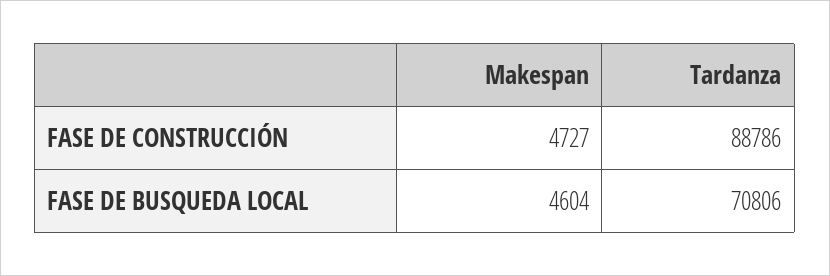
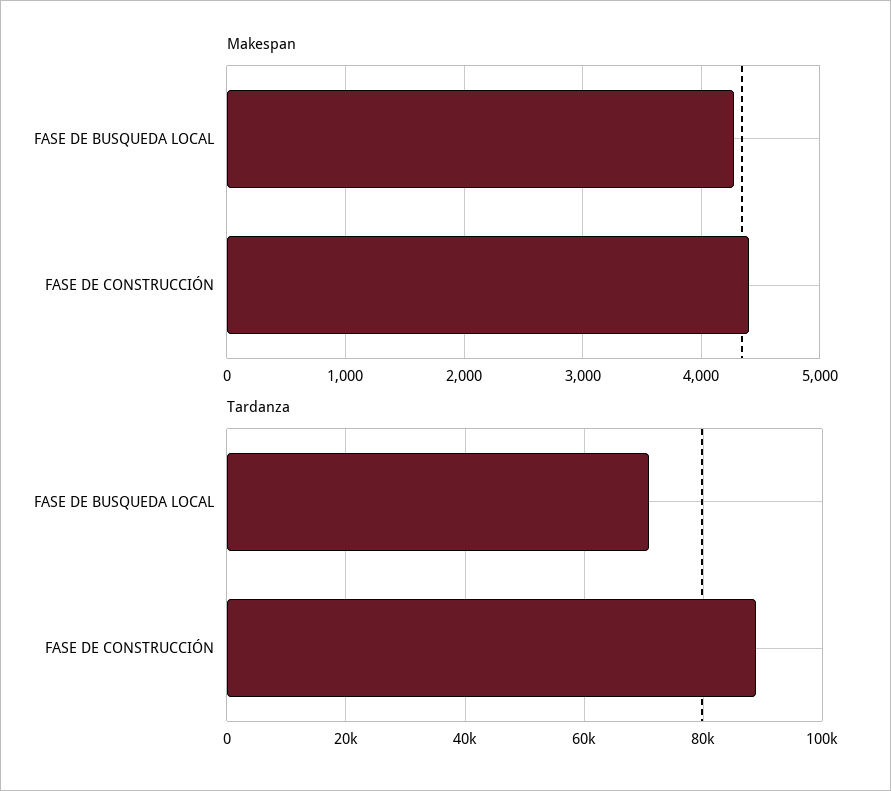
  {
    "Makespan": {
-     "FASE DE CONSTRUCCIÓN": 4727,
+     "FASE DE CONSTRUCCIÓN": 4400,
-     "FASE DE BUSQUEDA LOCAL": 4604
+     "FASE DE BUSQUEDA LOCAL": 4300
    },
    "Tardanza": {
      "FASE DE CONSTRUCCIÓN": 88786,
      "FASE DE BUSQUEDA LOCAL": 70806
    }
  }

